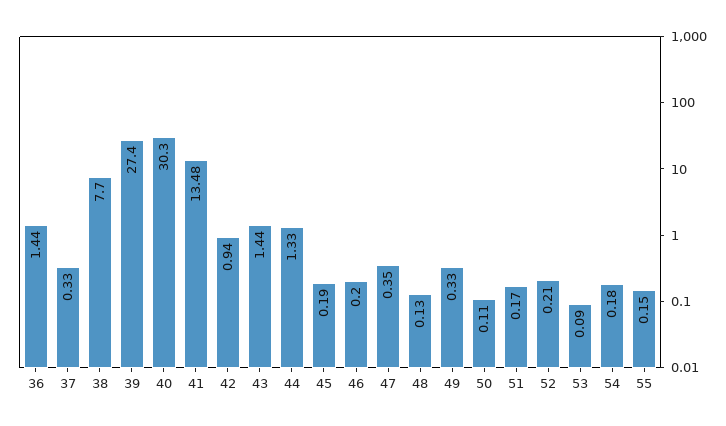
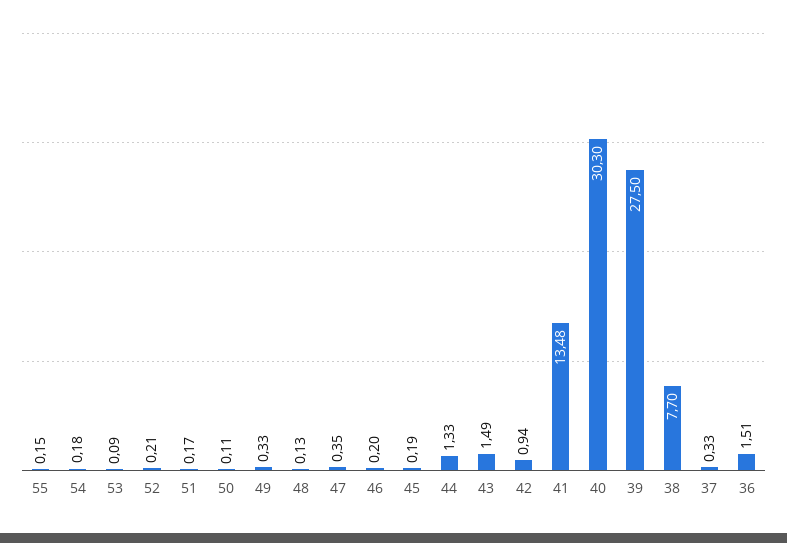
  {
-   "36": 1.44,
+   "36": 1.51,
    "37": 0.33,
    "38": 7.7,
-   "39": 27.4,
+   "39": 27.5,
    "40": 30.3,
    "41": 13.48,
    "42": 0.94,
-   "43": 1.44,
+   "43": 1.49,
    "44": 1.33,
    "45": 0.19,
    "46": 0.2,
    "47": 0.35,
    "48": 0.13,
    "49": 0.33,
    "50": 0.11,
    "51": 0.17,
    "52": 0.21,
    "53": 0.09,
    "54": 0.18,
    "55": 0.15
  }

